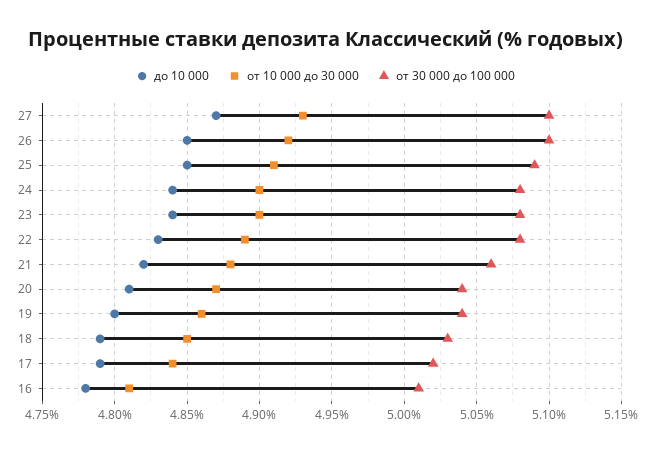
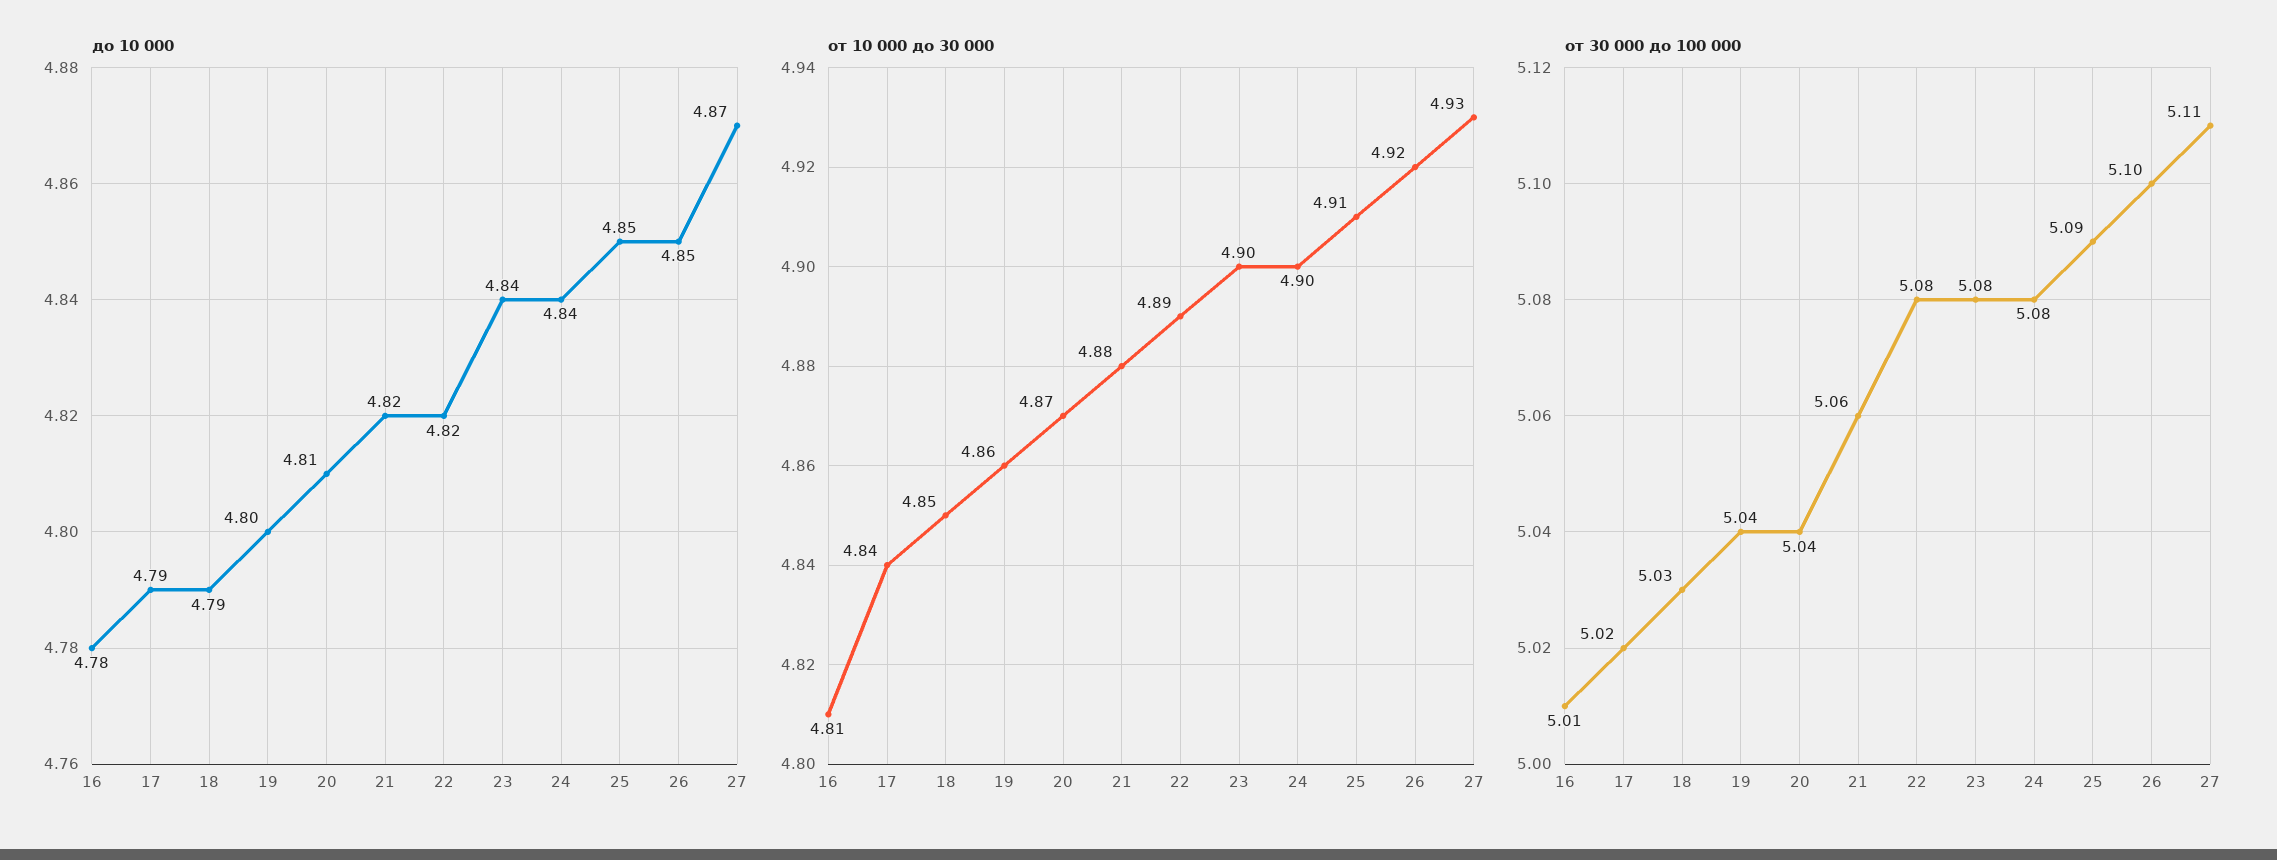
  {
    "до 10 000": {
      "27": 4.87,
      "26": 4.85,
      "25": 4.85,
      "24": 4.84,
      "23": 4.84,
-     "22": 4.83,
+     "22": 4.82,
      "21": 4.82,
      "20": 4.81,
      "19": 4.8,
      "18": 4.79,
      "17": 4.79,
      "16": 4.78
    },
    "от 10 000 до 30 000": {
      "27": 4.93,
      "26": 4.92,
      "25": 4.91,
      "24": 4.9,
      "23": 4.9,
      "22": 4.89,
      "21": 4.88,
      "20": 4.87,
      "19": 4.86,
      "18": 4.85,
      "17": 4.84,
      "16": 4.81
    },
    "от 30 000 до 100 000": {
-     "27": 5.1,
+     "27": 5.11,
      "26": 5.1,
      "25": 5.09,
      "24": 5.08,
      "23": 5.08,
      "22": 5.08,
      "21": 5.06,
      "20": 5.04,
      "19": 5.04,
      "18": 5.03,
      "17": 5.02,
      "16": 5.01
    }
  }

